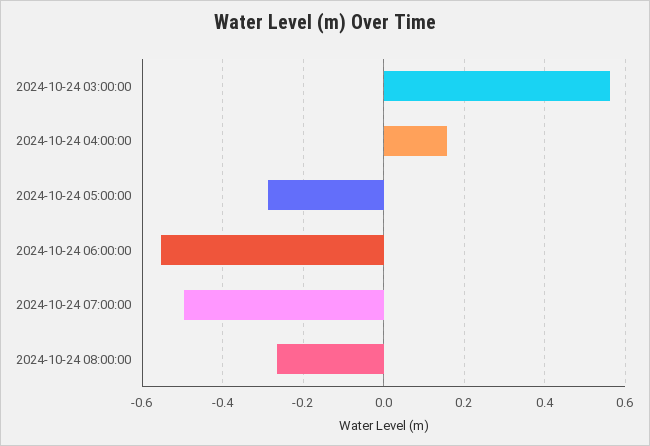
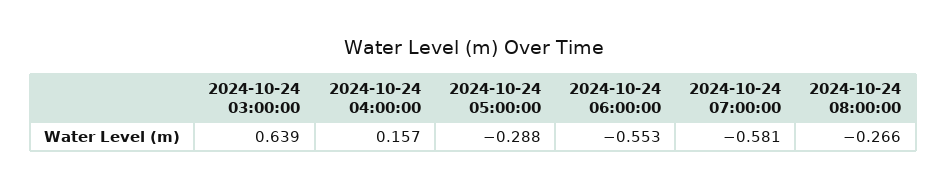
  {
-   "2024-10-24 03:00:00": 0.56,
+   "2024-10-24 03:00:00": 0.639,
    "2024-10-24 04:00:00": 0.157,
    "2024-10-24 05:00:00": -0.288,
    "2024-10-24 06:00:00": -0.553,
-   "2024-10-24 07:00:00": -0.5,
+   "2024-10-24 07:00:00": -0.581,
    "2024-10-24 08:00:00": -0.266
  }

